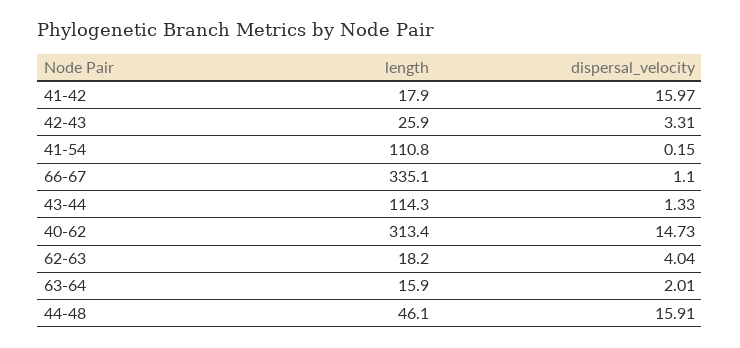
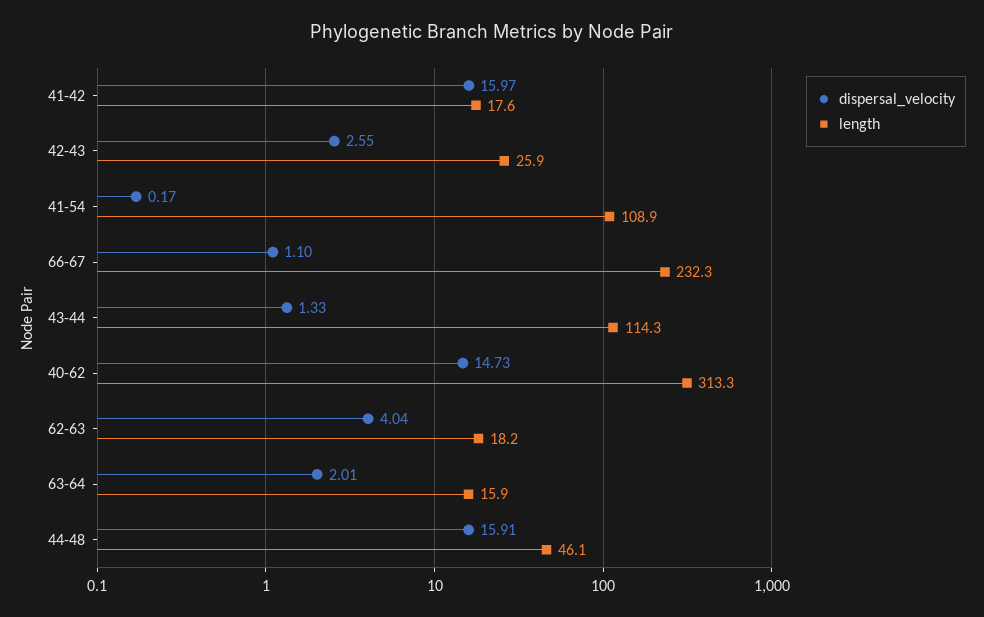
  {
    "length": {
-     "41-42": 17.9,
+     "41-42": 17.6,
      "42-43": 25.9,
-     "41-54": 110.8,
+     "41-54": 108.9,
-     "66-67": 335.1,
+     "66-67": 232.3,
      "43-44": 114.3,
-     "40-62": 313.4,
+     "40-62": 313.3,
      "62-63": 18.2,
      "63-64": 15.9,
      "44-48": 46.1
    },
    "dispersal_velocity": {
      "41-42": 15.97,
-     "42-43": 3.31,
+     "42-43": 2.55,
-     "41-54": 0.15,
+     "41-54": 0.17,
      "66-67": 1.1,
      "43-44": 1.33,
      "40-62": 14.73,
      "62-63": 4.04,
      "63-64": 2.01,
      "44-48": 15.91
    }
  }

